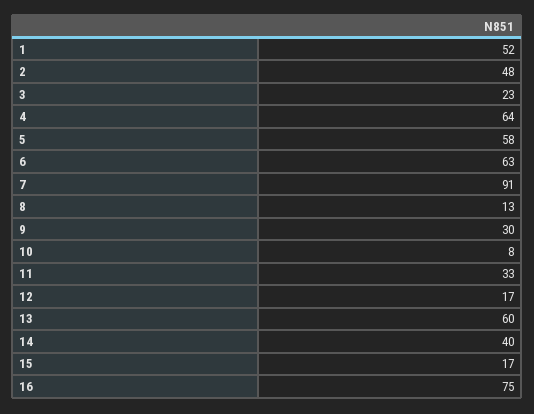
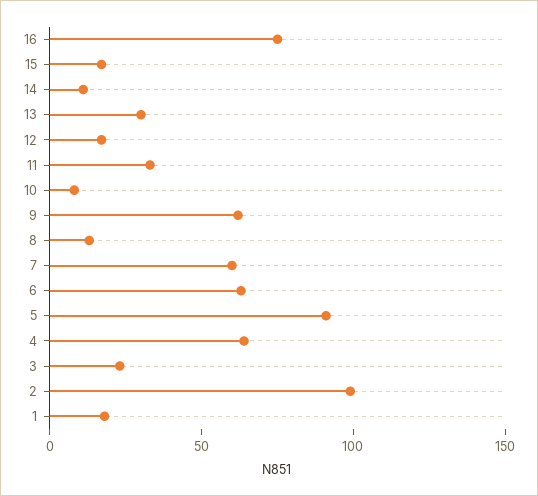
  {
-   "1": 52,
+   "1": 20,
-   "2": 48,
+   "2": 100,
    "3": 23,
    "4": 64,
-   "5": 58,
+   "5": 90,
    "6": 63,
-   "7": 91,
+   "7": 60,
    "8": 13,
-   "9": 30,
+   "9": 60,
    "10": 8,
    "11": 33,
    "12": 17,
-   "13": 60,
+   "13": 30,
-   "14": 40,
+   "14": 10,
    "15": 17,
    "16": 75
  }

